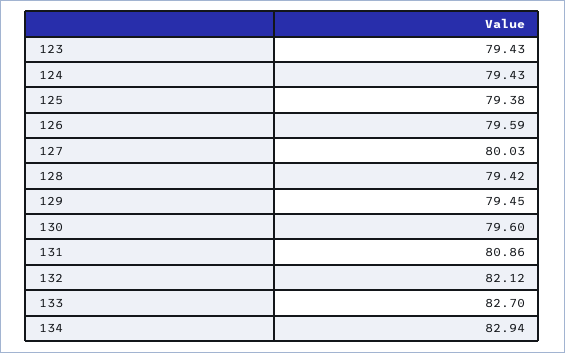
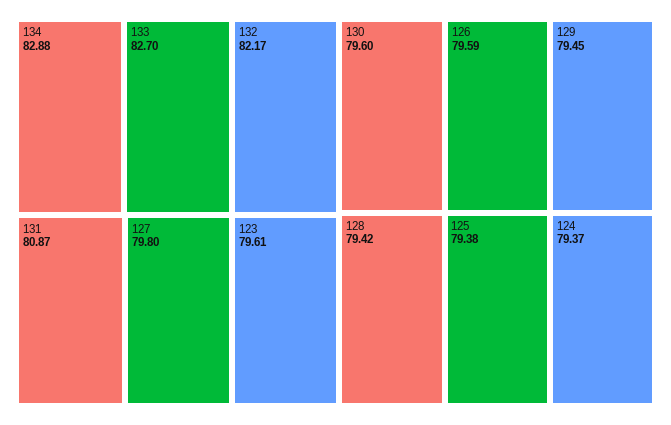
  {
-   "123": 79.43,
+   "123": 79.61,
-   "124": 79.43,
+   "124": 79.37,
    "125": 79.38,
    "126": 79.59,
-   "127": 80.03,
+   "127": 79.8,
    "128": 79.42,
    "129": 79.45,
    "130": 79.6,
-   "131": 80.86,
+   "131": 80.87,
-   "132": 82.12,
+   "132": 82.17,
    "133": 82.7,
-   "134": 82.94
+   "134": 82.88
  }

